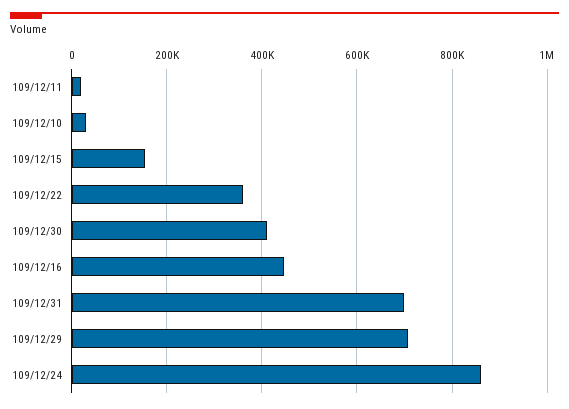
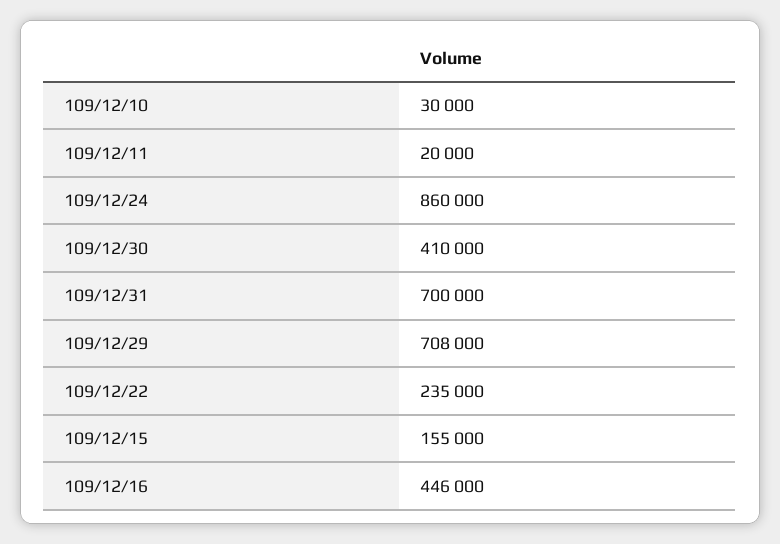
  {
    "109/12/11": 20000,
    "109/12/10": 30000,
    "109/12/15": 155000,
-   "109/12/22": 360000,
+   "109/12/22": 235000,
    "109/12/30": 410000,
    "109/12/16": 446000,
    "109/12/31": 700000,
    "109/12/29": 708000,
    "109/12/24": 860000
  }

